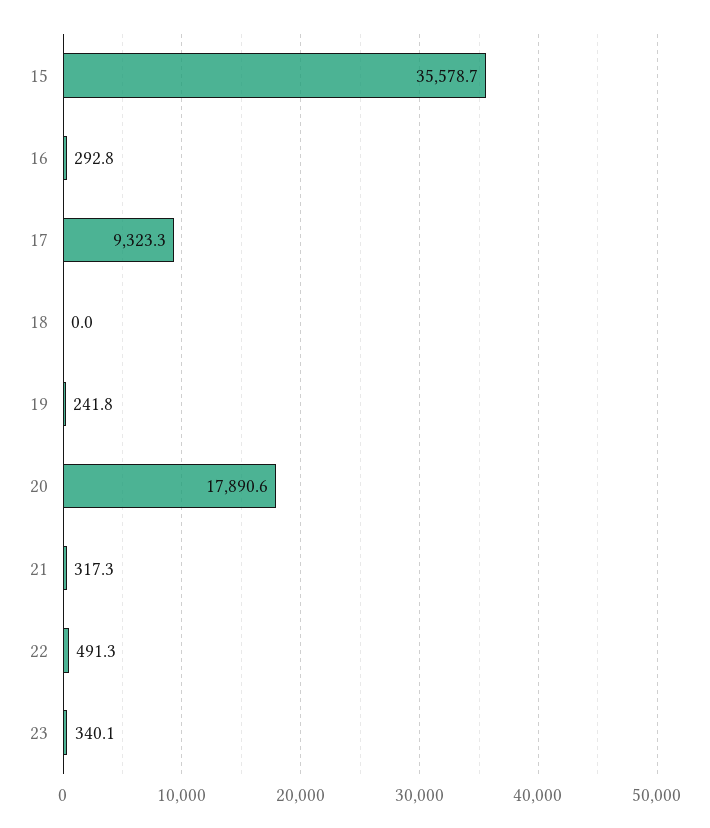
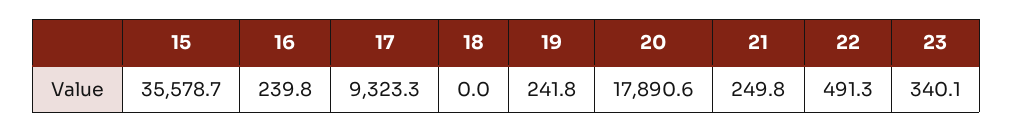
  {
    "15": 35578.7,
-   "16": 292.8,
+   "16": 239.8,
    "17": 9323.3,
    "18": 0,
    "19": 241.8,
    "20": 17890.6,
-   "21": 317.3,
+   "21": 249.8,
    "22": 491.3,
    "23": 340.1
  }

